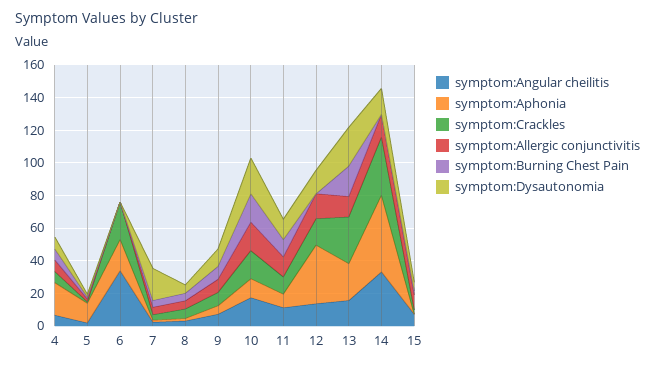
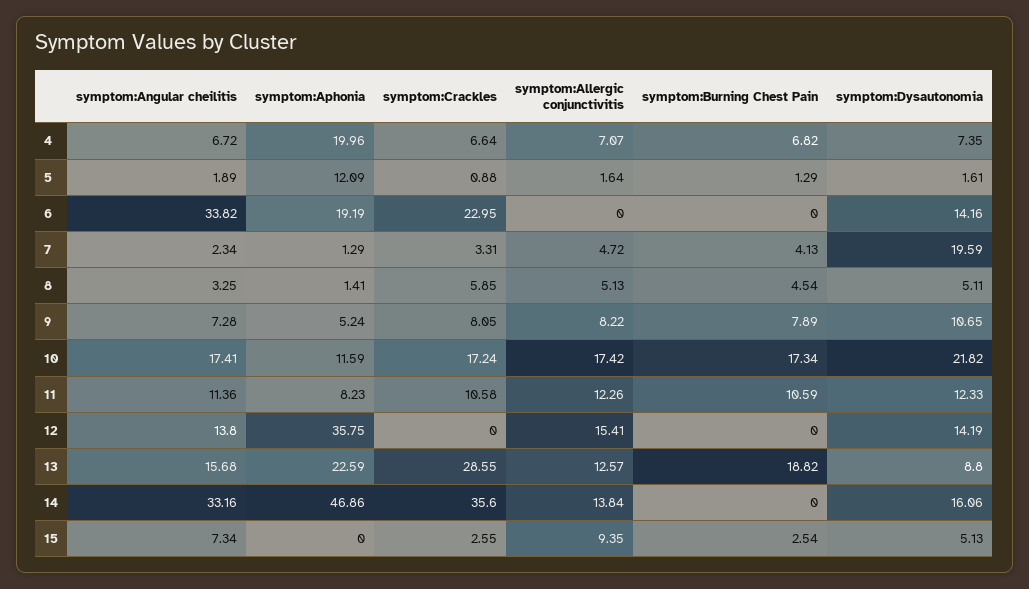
  {
    "symptom:Angular cheilitis": {
      "4": 6.72,
      "5": 1.89,
      "6": 33.82,
      "7": 2.34,
      "8": 3.25,
      "9": 7.28,
      "10": 17.41,
      "11": 11.36,
      "12": 13.8,
      "13": 15.68,
      "14": 33.16,
      "15": 7.34
    },
    "symptom:Aphonia": {
      "4": 19.96,
      "5": 12.09,
      "6": 19.19,
      "7": 1.29,
      "8": 1.41,
      "9": 5.24,
      "10": 11.59,
      "11": 8.23,
      "12": 35.75,
      "13": 22.59,
      "14": 46.86,
      "15": 0
    },
    "symptom:Crackles": {
      "4": 6.64,
      "5": 0.88,
      "6": 22.95,
      "7": 3.31,
      "8": 5.85,
      "9": 8.05,
      "10": 17.24,
      "11": 10.58,
-     "12": 15,
+     "12": 0,
      "13": 28.55,
      "14": 35.6,
      "15": 2.55
    },
    "symptom:Allergic conjunctivitis": {
      "4": 7.07,
      "5": 1.64,
      "6": 0,
      "7": 4.72,
      "8": 5.13,
      "9": 8.22,
      "10": 17.42,
      "11": 12.26,
      "12": 15.41,
      "13": 12.57,
      "14": 13.84,
      "15": 9.35
    },
    "symptom:Burning Chest Pain": {
      "4": 6.82,
      "5": 1.29,
      "6": 0,
      "7": 4.13,
      "8": 4.54,
      "9": 7.89,
      "10": 17.34,
      "11": 10.59,
      "12": 0,
      "13": 18.82,
      "14": 0,
      "15": 2.54
    },
    "symptom:Dysautonomia": {
      "4": 7.35,
      "5": 1.61,
-     "6": 0,
+     "6": 14.16,
      "7": 19.59,
      "8": 5.11,
      "9": 10.65,
      "10": 21.82,
      "11": 12.33,
      "12": 14.19,
-     "13": 25,
+     "13": 8.8,
      "14": 16.06,
      "15": 5.13
    }
  }

